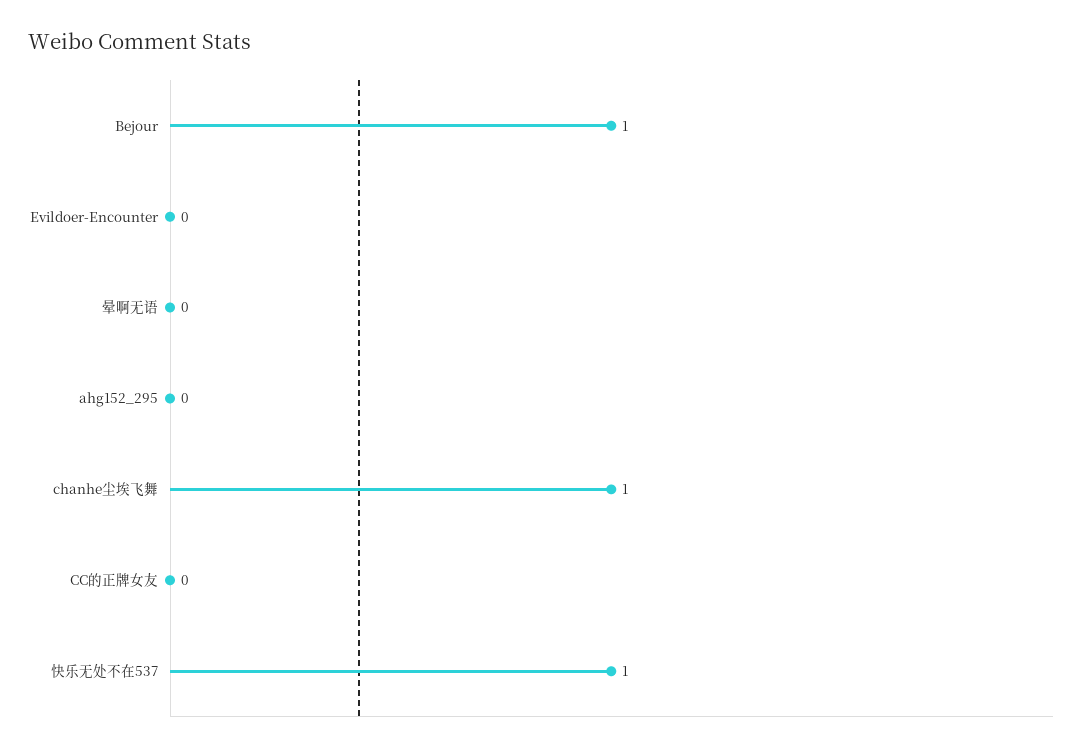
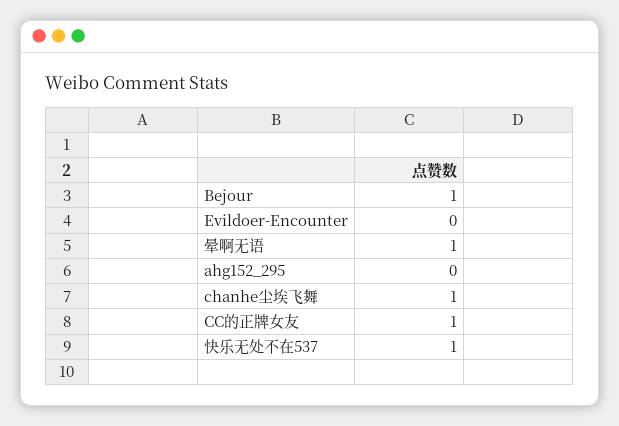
  {
    "Bejour": 1,
    "Evildoer-Encounter": 0,
-   "晕啊无语": 0,
+   "晕啊无语": 1,
    "ahg152_295": 0,
    "chanhe尘埃飞舞": 1,
-   "CC的正牌女友": 0,
+   "CC的正牌女友": 1,
    "快乐无处不在537": 1
  }

